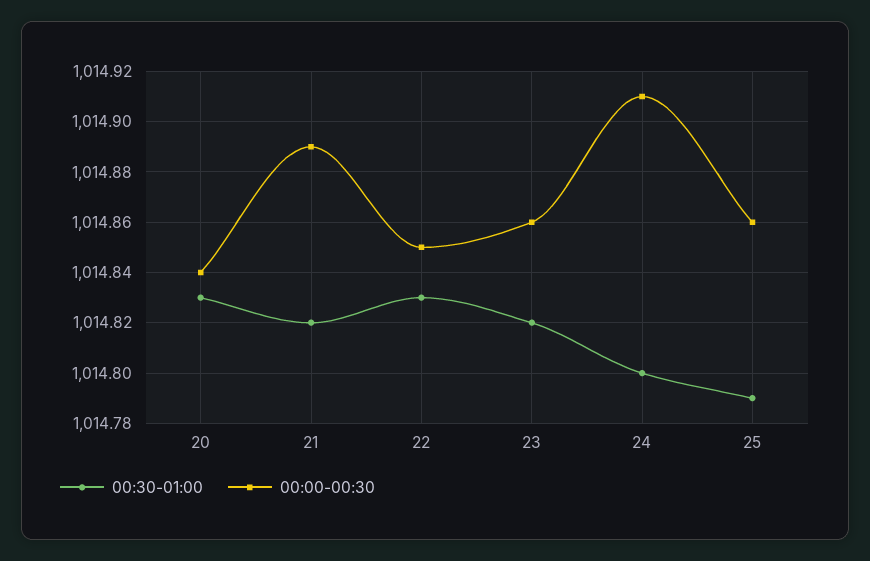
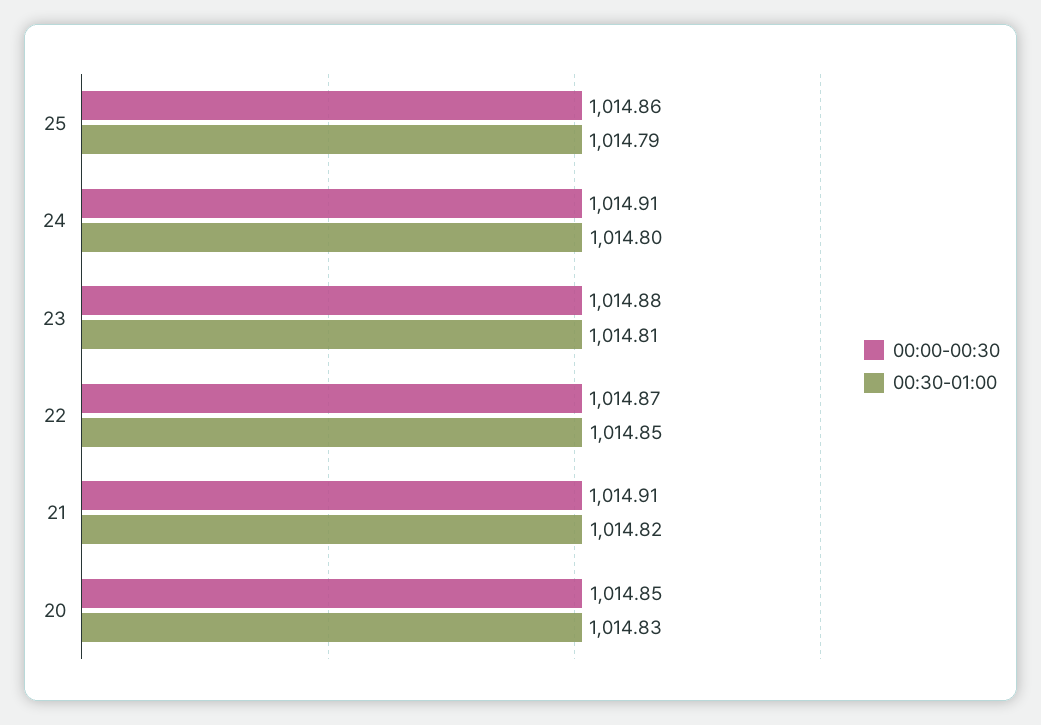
  {
    "00:30-01:00": {
      "20": 1014.83,
      "21": 1014.82,
-     "22": 1014.83,
+     "22": 1014.85,
-     "23": 1014.82,
+     "23": 1014.81,
      "24": 1014.8,
      "25": 1014.79
    },
    "00:00-00:30": {
-     "20": 1014.84,
+     "20": 1014.85,
-     "21": 1014.89,
+     "21": 1014.91,
-     "22": 1014.85,
+     "22": 1014.87,
-     "23": 1014.86,
+     "23": 1014.88,
      "24": 1014.91,
      "25": 1014.86
    }
  }

